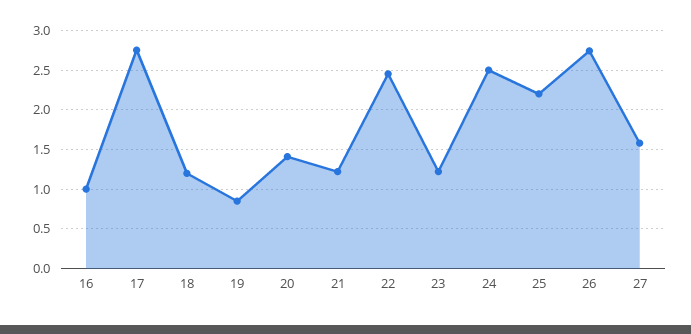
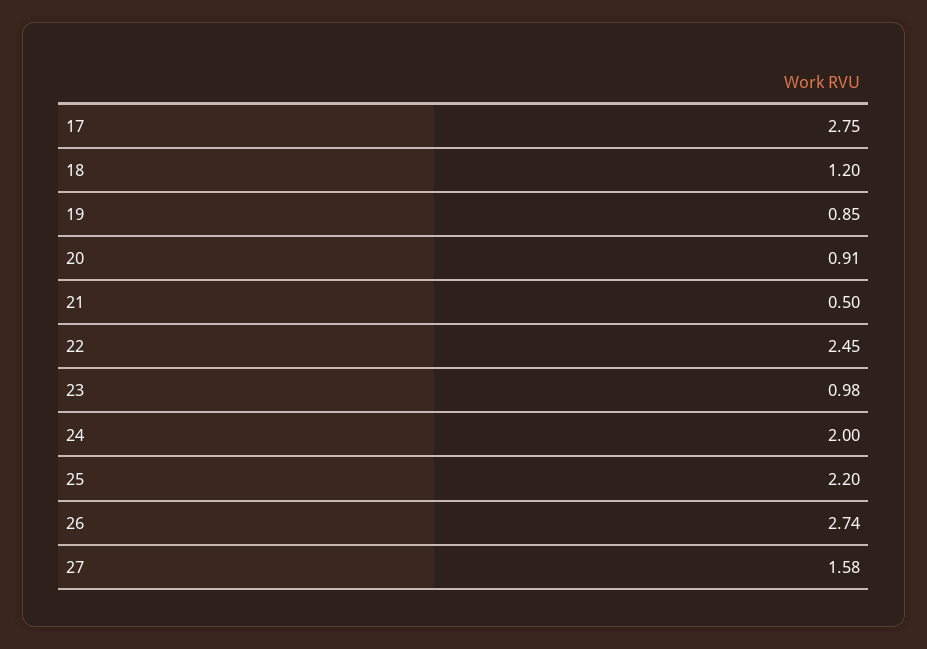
  {
-   "16": 1,
    "17": 2.75,
    "18": 1.2,
    "19": 0.85,
-   "20": 1.4,
+   "20": 0.91,
-   "21": 1.2,
+   "21": 0.5,
    "22": 2.45,
-   "23": 1.2,
+   "23": 0.98,
-   "24": 2.5,
+   "24": 2,
    "25": 2.2,
    "26": 2.74,
    "27": 1.58
  }

